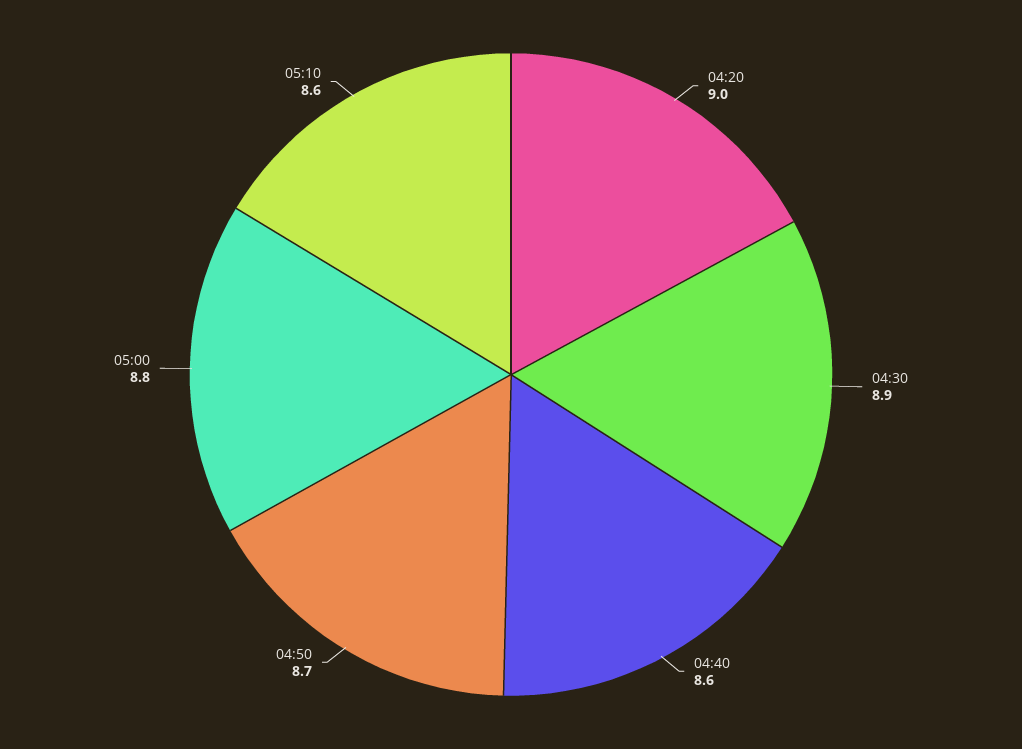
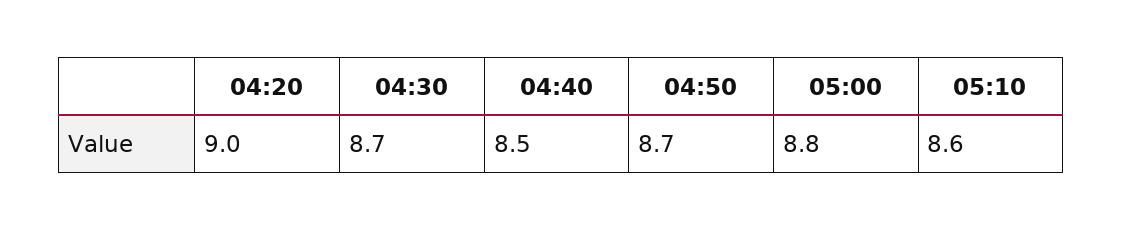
  {
    "04:20": 9,
-   "04:30": 8.9,
+   "04:30": 8.7,
-   "04:40": 8.6,
+   "04:40": 8.5,
    "04:50": 8.7,
    "05:00": 8.8,
    "05:10": 8.6
  }

